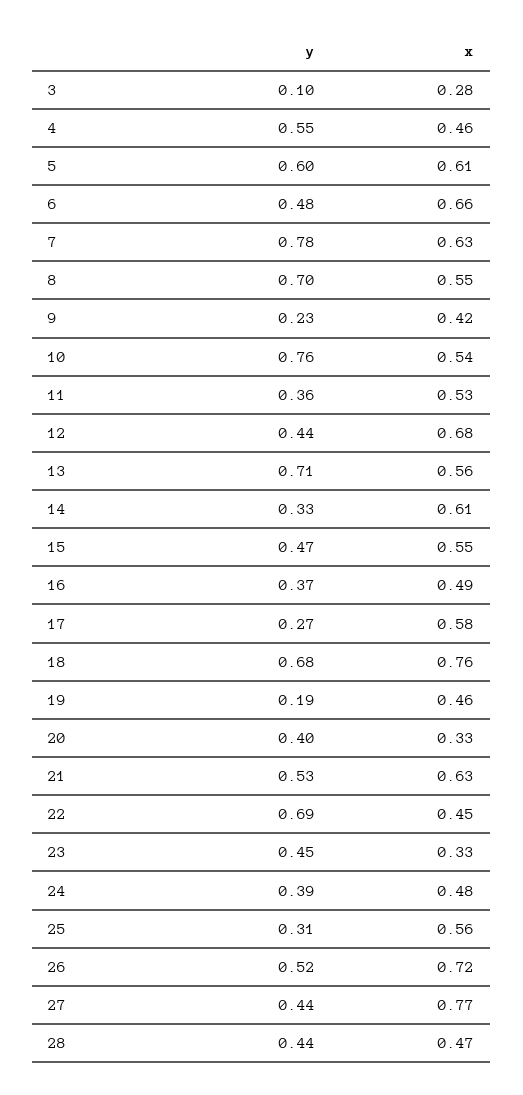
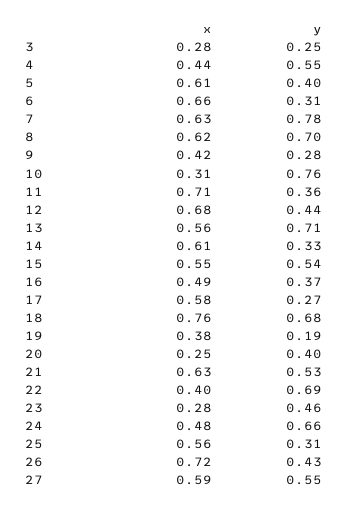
  {
    "y": {
-     "3": 0.1,
+     "3": 0.25,
      "4": 0.55,
-     "5": 0.6,
+     "5": 0.4,
-     "6": 0.48,
+     "6": 0.31,
      "7": 0.78,
      "8": 0.7,
-     "9": 0.23,
+     "9": 0.28,
      "10": 0.76,
      "11": 0.36,
      "12": 0.44,
      "13": 0.71,
      "14": 0.33,
-     "15": 0.47,
+     "15": 0.54,
      "16": 0.37,
      "17": 0.27,
      "18": 0.68,
      "19": 0.19,
      "20": 0.4,
      "21": 0.53,
      "22": 0.69,
-     "23": 0.45,
+     "23": 0.46,
-     "24": 0.39,
+     "24": 0.66,
      "25": 0.31,
-     "26": 0.52,
+     "26": 0.43,
-     "27": 0.44,
+     "27": 0.55
-     "28": 0.44
    },
    "x": {
      "3": 0.28,
-     "4": 0.46,
+     "4": 0.44,
      "5": 0.61,
      "6": 0.66,
      "7": 0.63,
-     "8": 0.55,
+     "8": 0.62,
      "9": 0.42,
-     "10": 0.54,
+     "10": 0.31,
-     "11": 0.53,
+     "11": 0.71,
      "12": 0.68,
      "13": 0.56,
      "14": 0.61,
      "15": 0.55,
      "16": 0.49,
      "17": 0.58,
      "18": 0.76,
-     "19": 0.46,
+     "19": 0.38,
-     "20": 0.33,
+     "20": 0.25,
      "21": 0.63,
-     "22": 0.45,
+     "22": 0.4,
-     "23": 0.33,
+     "23": 0.28,
      "24": 0.48,
      "25": 0.56,
      "26": 0.72,
-     "27": 0.77,
+     "27": 0.59
-     "28": 0.47
    }
  }

